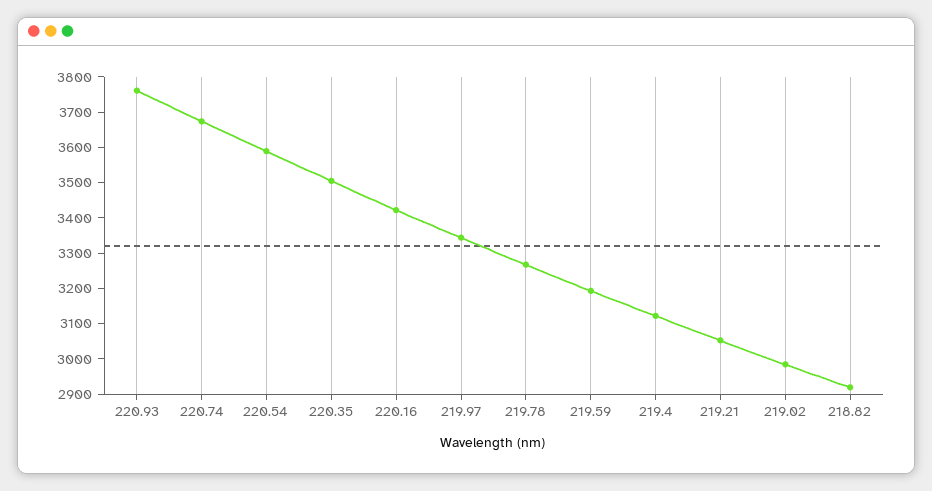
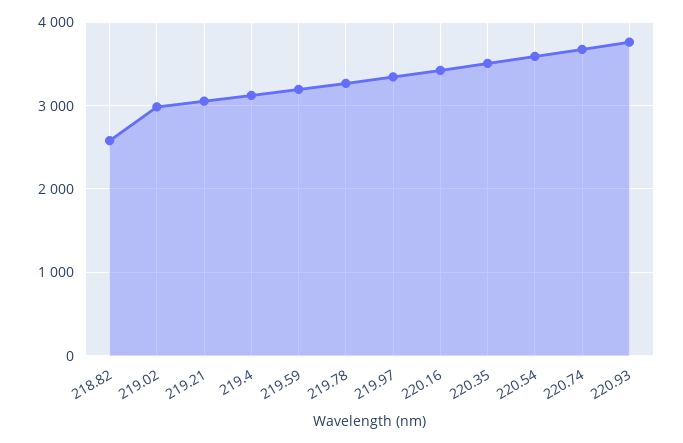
  {
    "220.93": 3750,
    "220.74": 3675,
    "220.54": 3600,
    "220.35": 3500,
    "220.16": 3425,
    "219.97": 3350,
    "219.78": 3275,
    "219.59": 3200,
    "219.4": 3125,
    "219.21": 3050,
    "219.02": 2975,
-   "218.82": 2925
+   "218.82": 2600
  }

